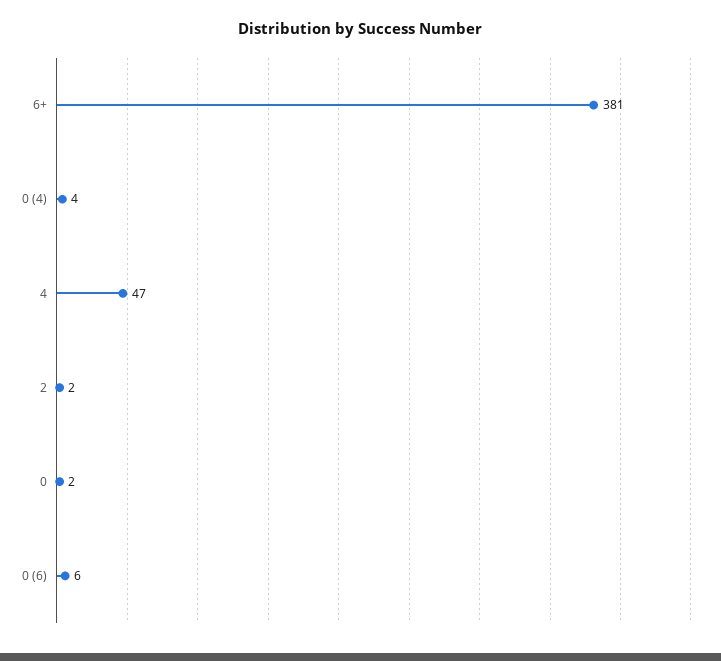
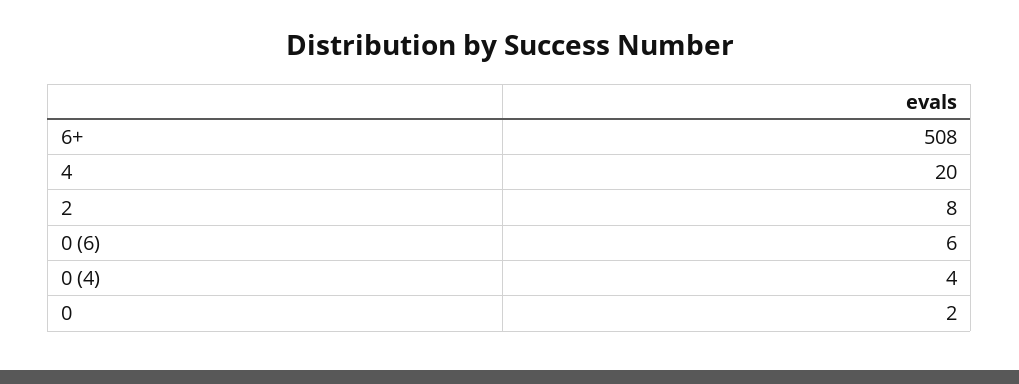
  {
-   "6+": 381,
+   "6+": 508,
    "0 (4)": 4,
-   "4": 47,
+   "4": 20,
-   "2": 2,
+   "2": 8,
    "0": 2,
    "0 (6)": 6
  }

